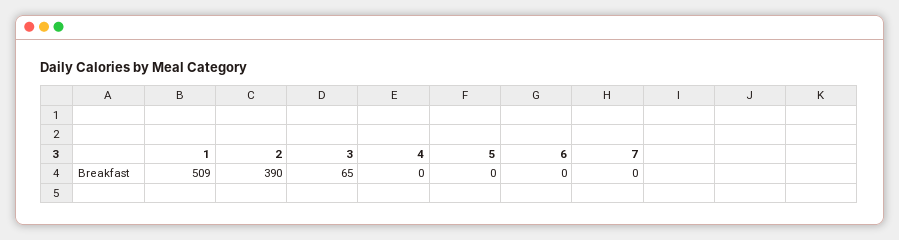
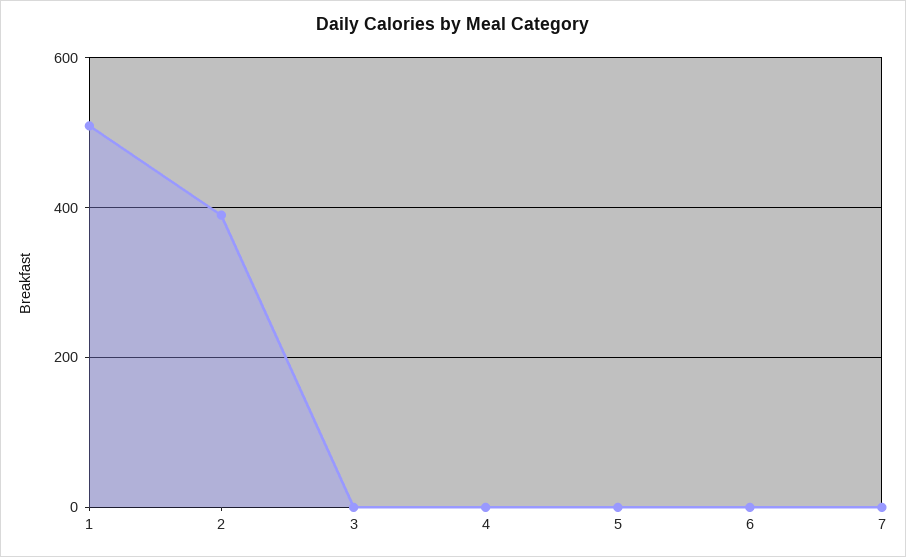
  {
    "1": 509,
    "2": 390,
-   "3": 65,
+   "3": 0,
    "4": 0,
    "5": 0,
    "6": 0,
    "7": 0
  }

